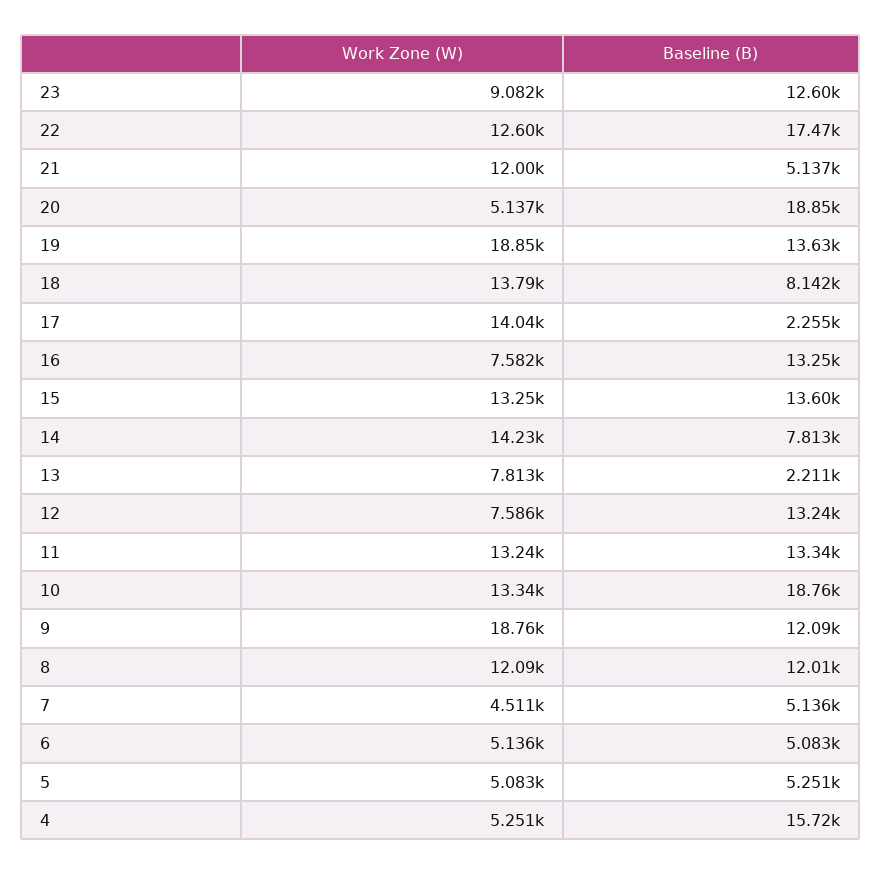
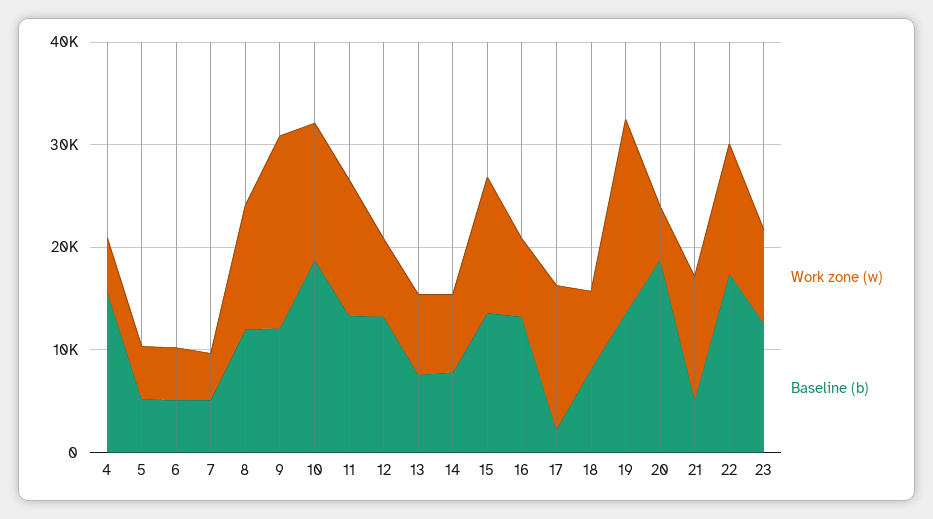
  {
    "Work Zone (W)": {
      "23": 9082,
      "22": 12600,
      "21": 12000,
      "20": 5137,
      "19": 18850,
-     "18": 13790,
+     "18": 8000,
      "17": 14040,
      "16": 7582,
      "15": 13250,
-     "14": 14230,
+     "14": 8000,
      "13": 7813,
      "12": 7586,
      "11": 13240,
      "10": 13340,
      "9": 18760,
      "8": 12090,
      "7": 4511,
      "6": 5136,
      "5": 5083,
      "4": 5251
    },
    "Baseline (B)": {
      "23": 12600,
      "22": 17470,
      "21": 5137,
      "20": 18850,
      "19": 13630,
      "18": 8142,
      "17": 2255,
      "16": 13250,
      "15": 13600,
      "14": 7813,
-     "13": 2211,
+     "13": 8000,
      "12": 13240,
      "11": 13340,
      "10": 18760,
      "9": 12090,
      "8": 12010,
      "7": 5136,
      "6": 5083,
      "5": 5251,
      "4": 15720
    }
  }

